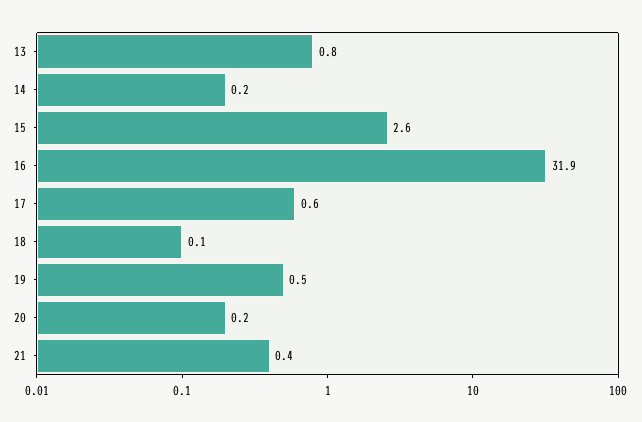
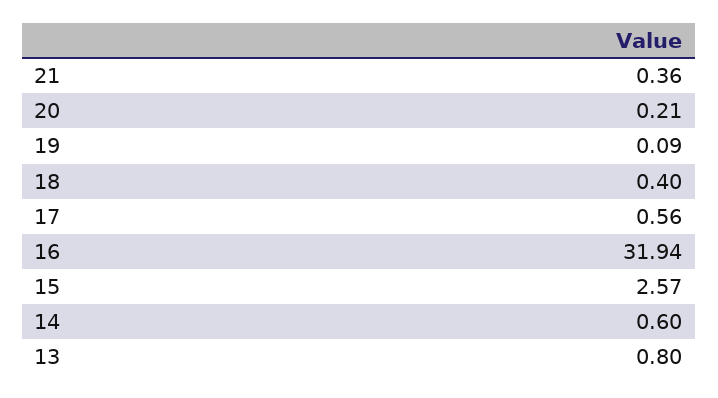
  {
    "13": 0.8,
-   "14": 0.2,
+   "14": 0.6,
    "15": 2.57,
    "16": 31.94,
    "17": 0.56,
-   "18": 0.1,
+   "18": 0.4,
-   "19": 0.5,
+   "19": 0.09,
    "20": 0.21,
    "21": 0.36
  }

